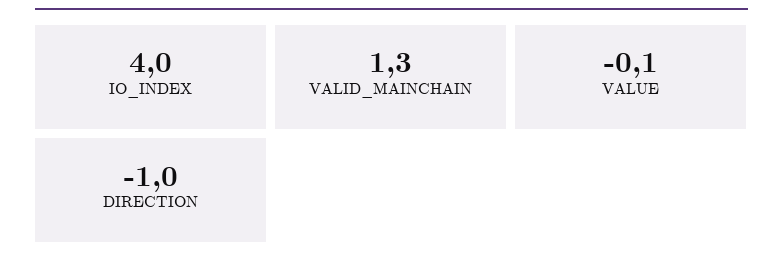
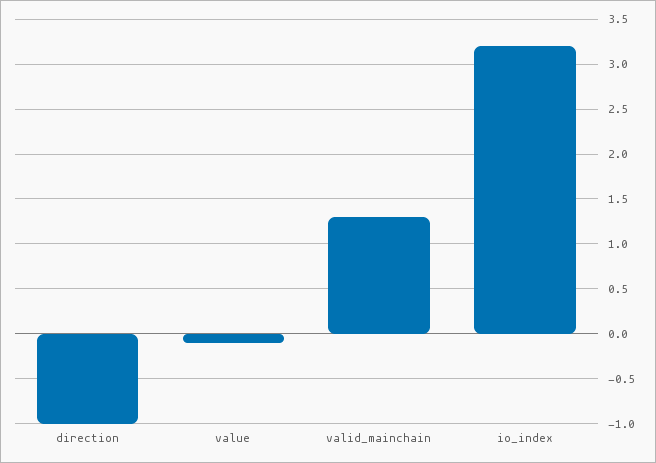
  {
-   "IO_INDEX": 4,
+   "IO_INDEX": 3.2,
    "VALID_MAINCHAIN": 1.3,
    "VALUE": -0.1,
    "DIRECTION": -1
  }

